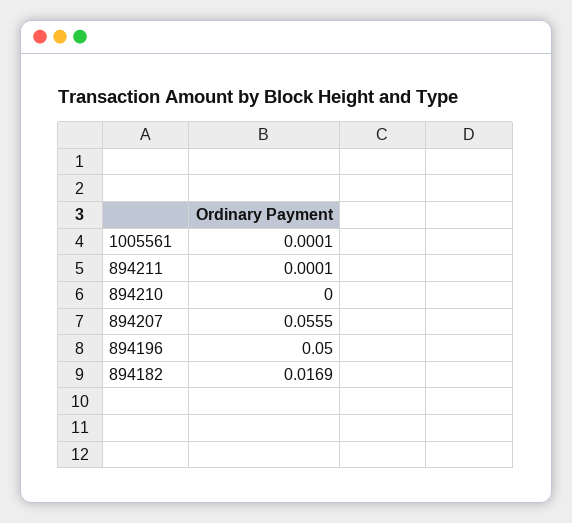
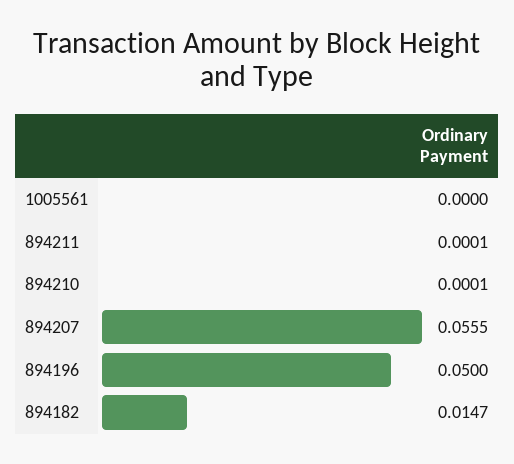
  {
-   "1005561": 0.0001,
+   "1005561": 0,
    "894211": 0.0001,
-   "894210": 0,
+   "894210": 0.0001,
    "894207": 0.0555,
    "894196": 0.05,
-   "894182": 0.0169
+   "894182": 0.0147
  }

